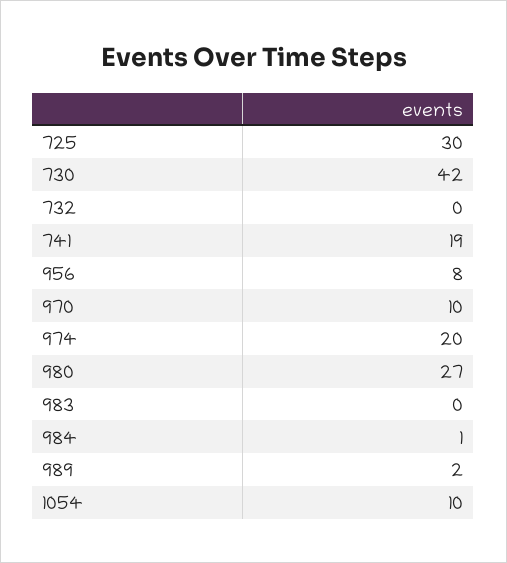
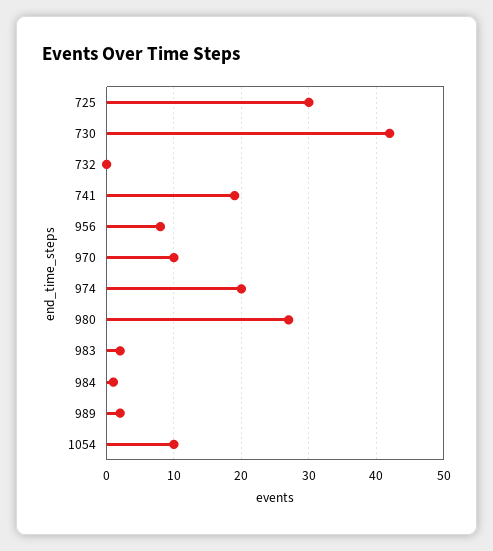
  {
    "725": 30,
    "730": 42,
    "732": 0,
    "741": 19,
    "956": 8,
    "970": 10,
    "974": 20,
    "980": 27,
-   "983": 0,
+   "983": 2,
    "984": 1,
    "989": 2,
    "1054": 10
  }

